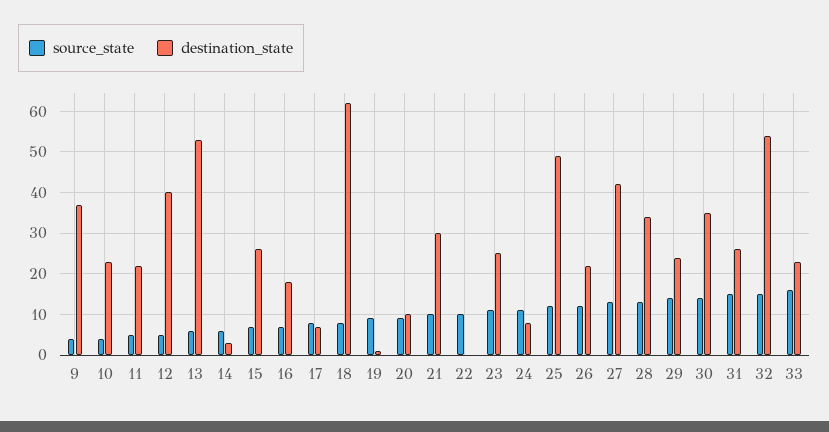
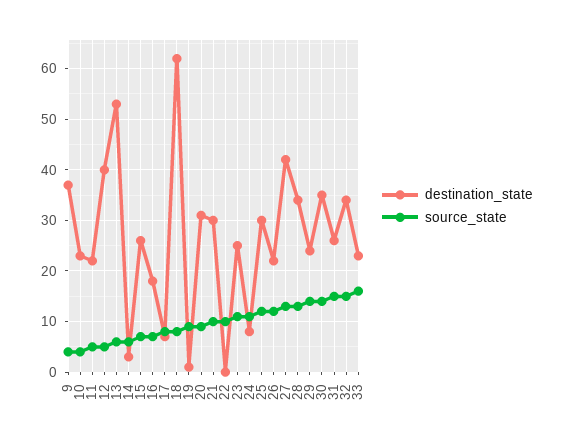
  {
    "source_state": {
      "9": 5,
      "10": 5,
      "11": 5,
      "12": 5,
      "13": 5,
      "14": 5,
      "15": 5,
      "16": 5,
      "17": 10,
      "18": 10,
      "19": 10,
      "20": 10,
      "21": 10,
      "22": 10,
      "23": 10,
      "24": 10,
      "25": 10,
      "26": 10,
      "27": 15,
      "28": 15,
      "29": 15,
      "30": 15,
      "31": 15,
      "32": 15,
      "33": 15
    },
    "destination_state": {
      "9": 35,
      "10": 25,
      "11": 20,
      "12": 40,
      "13": 55,
      "14": 5,
      "15": 25,
      "16": 20,
      "17": 5,
      "18": 60,
      "19": 0,
-     "20": 10,
+     "20": 30,
      "21": 30,
      "22": 0,
      "23": 25,
      "24": 10,
-     "25": 50,
+     "25": 30,
      "26": 20,
      "27": 40,
      "28": 35,
      "29": 25,
      "30": 35,
      "31": 25,
-     "32": 55,
+     "32": 35,
      "33": 25
    }
  }

